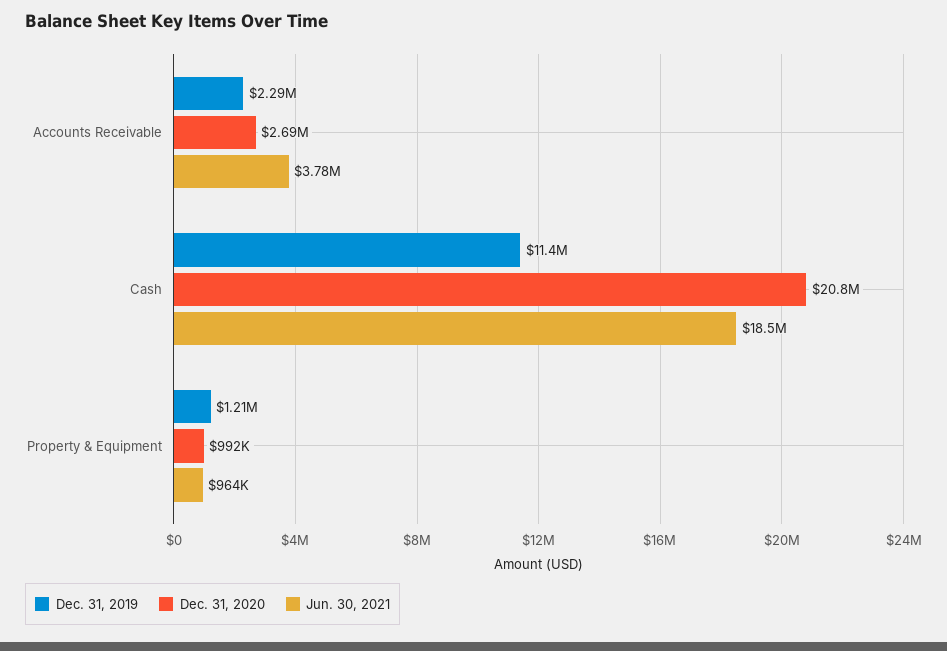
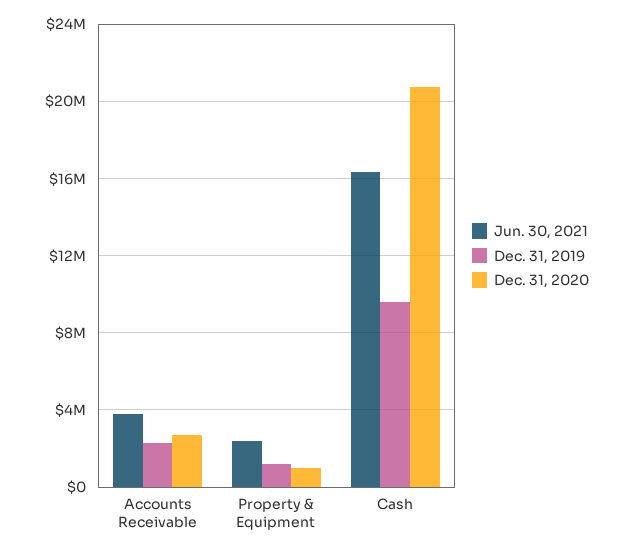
  {
    "Dec. 31, 2019": {
      "Accounts Receivable": 2290000,
-     "Cash": 11400000,
+     "Cash": 9500000,
      "Property & Equipment": 1210000
    },
    "Dec. 31, 2020": {
      "Accounts Receivable": 2690000,
      "Cash": 20800000,
      "Property & Equipment": 992000
    },
    "Jun. 30, 2021": {
      "Accounts Receivable": 3780000,
-     "Cash": 18500000,
+     "Cash": 16500000,
-     "Property & Equipment": 964000
+     "Property & Equipment": 2500000
    }
  }

